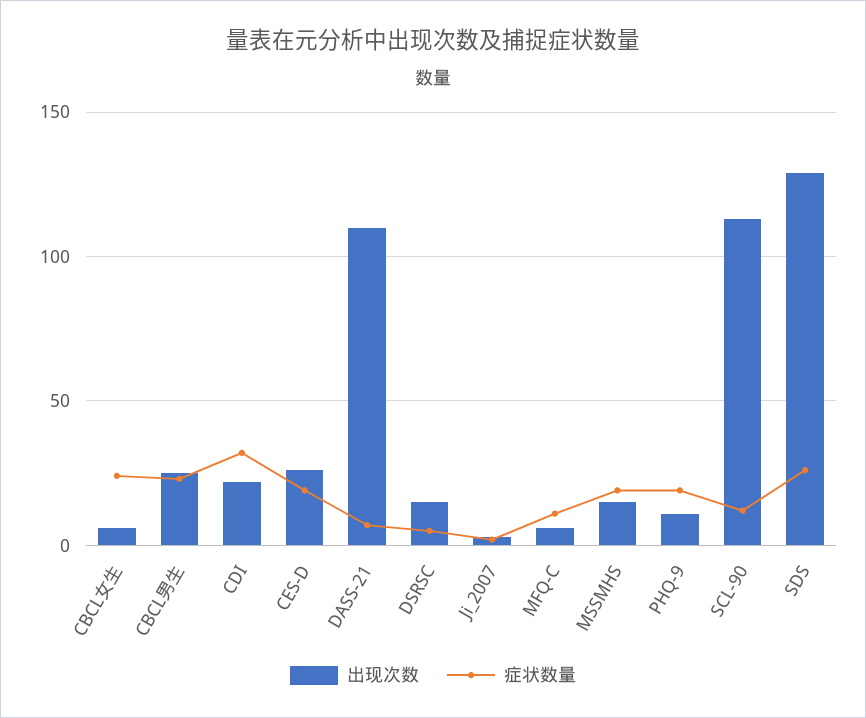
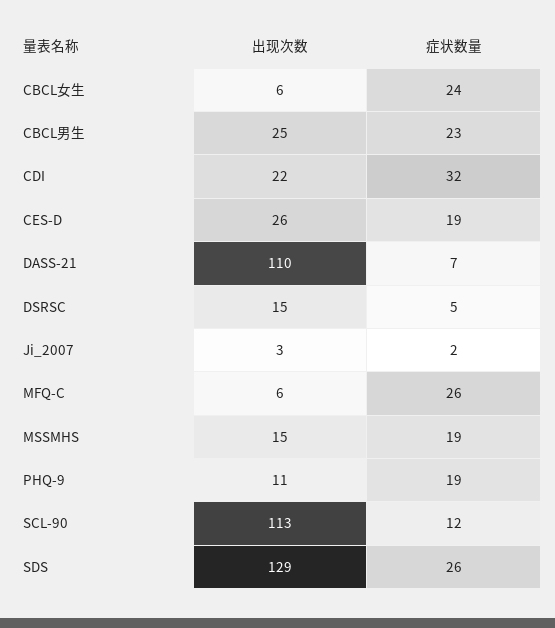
  {
    "出现次数": {
      "CBCL女生": 6,
      "CBCL男生": 25,
      "CDI": 22,
      "CES-D": 26,
      "DASS-21": 110,
      "DSRSC": 15,
      "Ji_2007": 3,
      "MFQ-C": 6,
      "MSSMHS": 15,
      "PHQ-9": 11,
      "SCL-90": 113,
      "SDS": 129
    },
    "症状数量": {
      "CBCL女生": 24,
      "CBCL男生": 23,
      "CDI": 32,
      "CES-D": 19,
      "DASS-21": 7,
      "DSRSC": 5,
      "Ji_2007": 2,
-     "MFQ-C": 10,
+     "MFQ-C": 26,
      "MSSMHS": 19,
      "PHQ-9": 19,
      "SCL-90": 12,
      "SDS": 26
    }
  }

